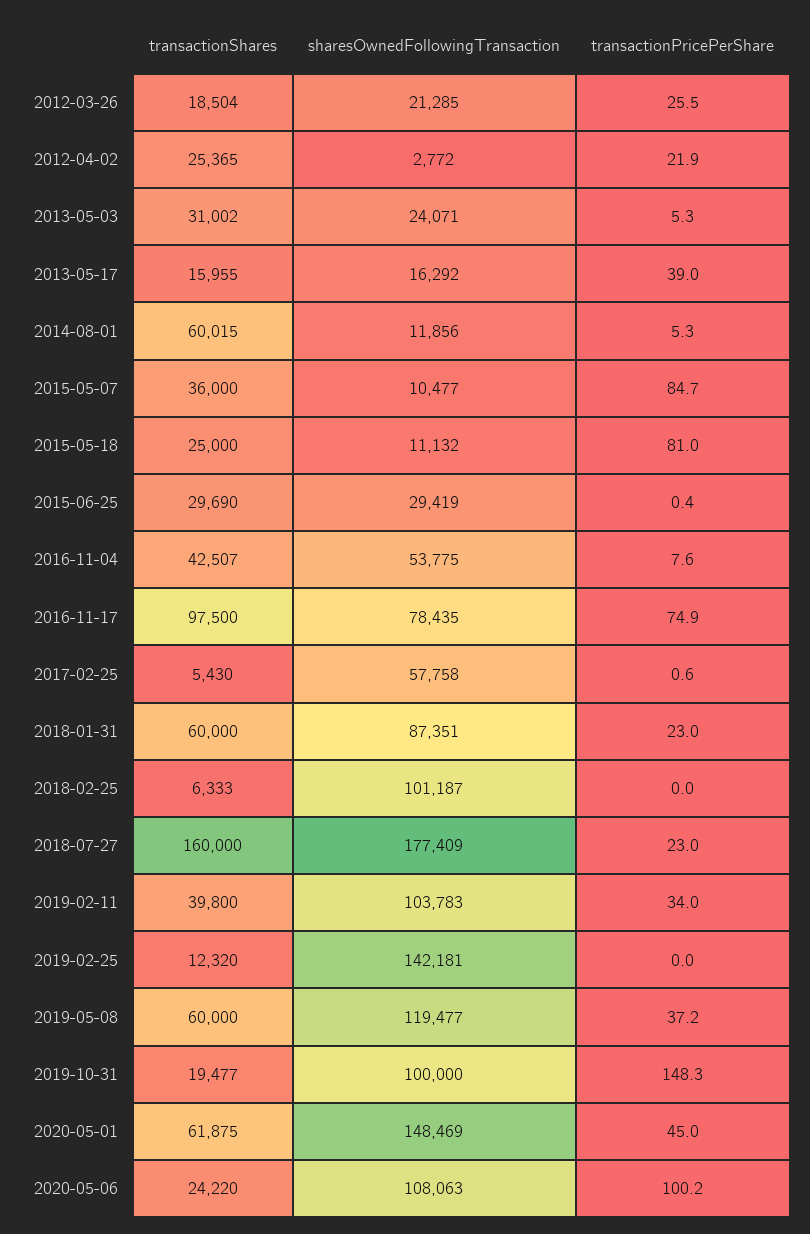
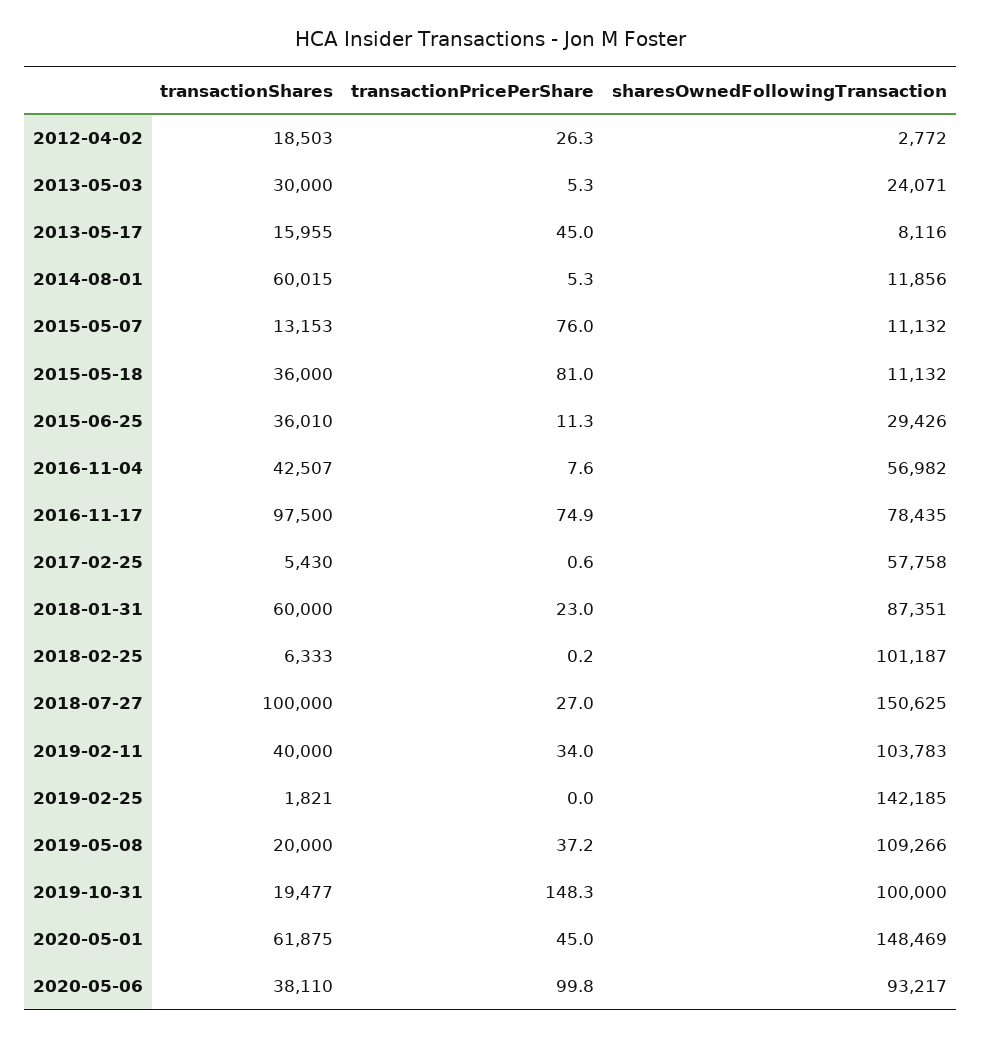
  {
    "transactionShares": {
-     "2012-03-26": 18504,
-     "2012-04-02": 25365,
+     "2012-04-02": 18503,
-     "2013-05-03": 31002,
+     "2013-05-03": 30000,
      "2013-05-17": 15955,
      "2014-08-01": 60015,
-     "2015-05-07": 36000,
+     "2015-05-07": 13153,
-     "2015-05-18": 25000,
+     "2015-05-18": 36000,
-     "2015-06-25": 29690,
+     "2015-06-25": 36010,
      "2016-11-04": 42507,
      "2016-11-17": 97500,
      "2017-02-25": 5430,
      "2018-01-31": 60000,
      "2018-02-25": 6333,
-     "2018-07-27": 160000,
+     "2018-07-27": 100000,
-     "2019-02-11": 39800,
+     "2019-02-11": 40000,
-     "2019-02-25": 12320,
+     "2019-02-25": 1821,
-     "2019-05-08": 60000,
+     "2019-05-08": 20000,
      "2019-10-31": 19477,
      "2020-05-01": 61875,
-     "2020-05-06": 24220
+     "2020-05-06": 38110
    },
    "sharesOwnedFollowingTransaction": {
-     "2012-03-26": 21285,
      "2012-04-02": 2772,
      "2013-05-03": 24071,
-     "2013-05-17": 16292,
+     "2013-05-17": 8116,
      "2014-08-01": 11856,
-     "2015-05-07": 10477,
+     "2015-05-07": 11132,
      "2015-05-18": 11132,
-     "2015-06-25": 29419,
+     "2015-06-25": 29426,
-     "2016-11-04": 53775,
+     "2016-11-04": 56982,
      "2016-11-17": 78435,
      "2017-02-25": 57758,
      "2018-01-31": 87351,
      "2018-02-25": 101187,
-     "2018-07-27": 177409,
+     "2018-07-27": 150625,
      "2019-02-11": 103783,
-     "2019-02-25": 142181,
+     "2019-02-25": 142185,
-     "2019-05-08": 119477,
+     "2019-05-08": 109266,
      "2019-10-31": 100000,
      "2020-05-01": 148469,
-     "2020-05-06": 108063
+     "2020-05-06": 93217
    },
    "transactionPricePerShare": {
-     "2012-03-26": 25.5,
-     "2012-04-02": 21.9,
+     "2012-04-02": 26.3,
      "2013-05-03": 5.3,
-     "2013-05-17": 39,
+     "2013-05-17": 45,
      "2014-08-01": 5.3,
-     "2015-05-07": 84.7,
+     "2015-05-07": 76,
      "2015-05-18": 81,
-     "2015-06-25": 0.4,
+     "2015-06-25": 11.3,
      "2016-11-04": 7.6,
      "2016-11-17": 74.9,
      "2017-02-25": 0.6,
      "2018-01-31": 23,
-     "2018-02-25": 0,
+     "2018-02-25": 0.2,
-     "2018-07-27": 23,
+     "2018-07-27": 27,
      "2019-02-11": 34,
      "2019-02-25": 0,
      "2019-05-08": 37.2,
      "2019-10-31": 148.3,
      "2020-05-01": 45,
-     "2020-05-06": 100.2
+     "2020-05-06": 99.8
    }
  }

